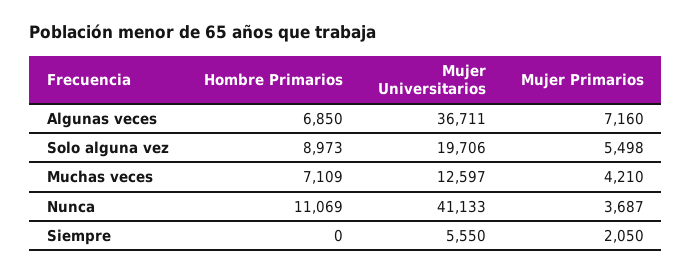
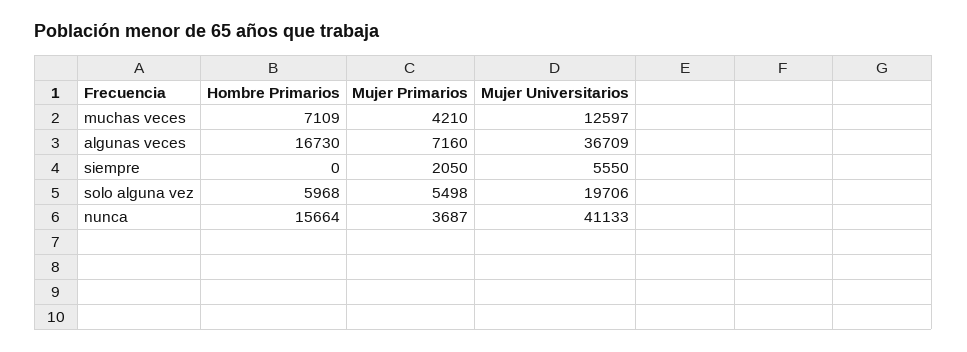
  {
    "Hombre Primarios": {
-     "Algunas veces": 6850,
+     "Algunas veces": 16730,
-     "Solo alguna vez": 8973,
+     "Solo alguna vez": 5968,
      "Muchas veces": 7109,
-     "Nunca": 11069,
+     "Nunca": 15664,
      "Siempre": 0
    },
    "Mujer Universitarios": {
-     "Algunas veces": 36711,
+     "Algunas veces": 36709,
      "Solo alguna vez": 19706,
      "Muchas veces": 12597,
      "Nunca": 41133,
      "Siempre": 5550
    },
    "Mujer Primarios": {
      "Algunas veces": 7160,
      "Solo alguna vez": 5498,
      "Muchas veces": 4210,
      "Nunca": 3687,
      "Siempre": 2050
    }
  }

